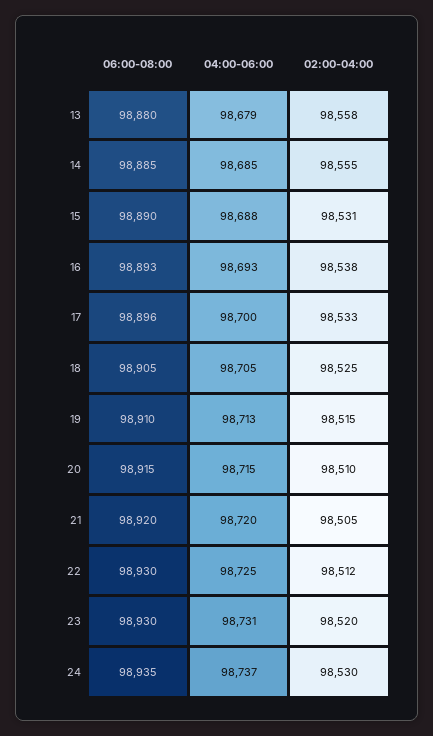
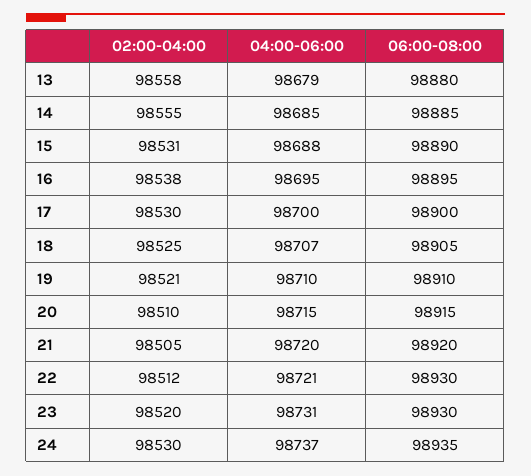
  {
    "06:00-08:00": {
      "13": 98880,
      "14": 98885,
      "15": 98890,
-     "16": 98893,
+     "16": 98895,
-     "17": 98896,
+     "17": 98900,
      "18": 98905,
      "19": 98910,
      "20": 98915,
      "21": 98920,
      "22": 98930,
      "23": 98930,
      "24": 98935
    },
    "04:00-06:00": {
      "13": 98679,
      "14": 98685,
      "15": 98688,
-     "16": 98693,
+     "16": 98695,
      "17": 98700,
-     "18": 98705,
+     "18": 98707,
-     "19": 98713,
+     "19": 98710,
      "20": 98715,
      "21": 98720,
-     "22": 98725,
+     "22": 98721,
      "23": 98731,
      "24": 98737
    },
    "02:00-04:00": {
      "13": 98558,
      "14": 98555,
      "15": 98531,
      "16": 98538,
-     "17": 98533,
+     "17": 98530,
      "18": 98525,
-     "19": 98515,
+     "19": 98521,
      "20": 98510,
      "21": 98505,
      "22": 98512,
      "23": 98520,
      "24": 98530
    }
  }

